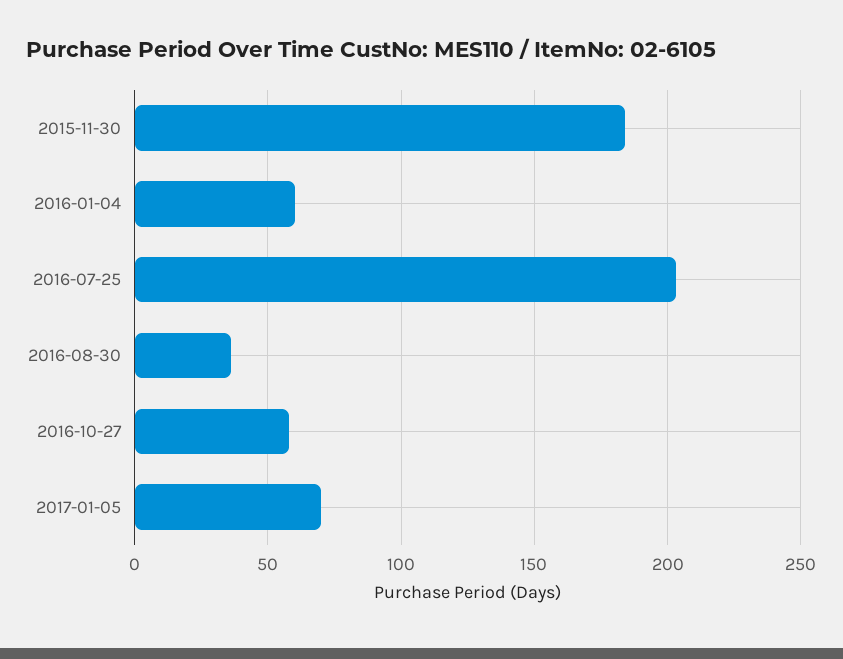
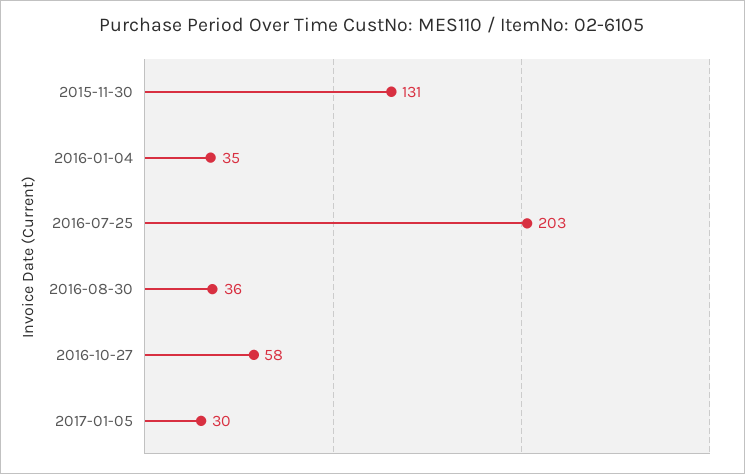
  {
-   "2015-11-30": 185,
+   "2015-11-30": 131,
-   "2016-01-04": 60,
+   "2016-01-04": 35,
    "2016-07-25": 203,
    "2016-08-30": 36,
    "2016-10-27": 58,
-   "2017-01-05": 70
+   "2017-01-05": 30
  }

